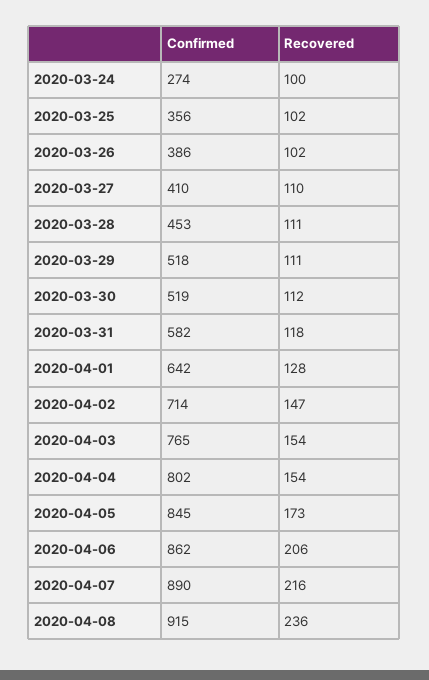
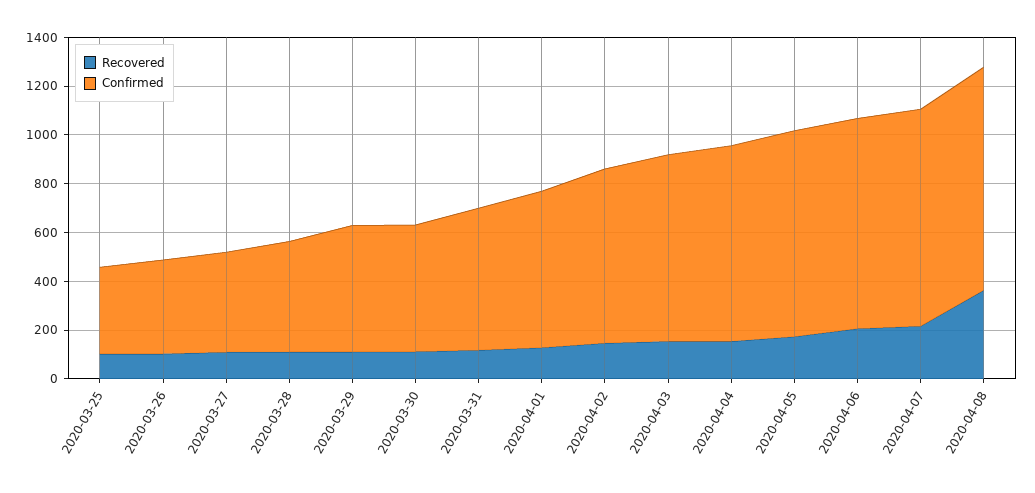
  {
    "Confirmed": {
-     "2020-03-24": 274,
      "2020-03-25": 356,
      "2020-03-26": 386,
      "2020-03-27": 410,
      "2020-03-28": 453,
      "2020-03-29": 518,
      "2020-03-30": 519,
      "2020-03-31": 582,
      "2020-04-01": 642,
      "2020-04-02": 714,
      "2020-04-03": 765,
      "2020-04-04": 802,
      "2020-04-05": 845,
      "2020-04-06": 862,
      "2020-04-07": 890,
      "2020-04-08": 915
    },
    "Recovered": {
-     "2020-03-24": 100,
      "2020-03-25": 102,
      "2020-03-26": 102,
      "2020-03-27": 110,
      "2020-03-28": 111,
      "2020-03-29": 111,
      "2020-03-30": 112,
      "2020-03-31": 118,
      "2020-04-01": 128,
      "2020-04-02": 147,
      "2020-04-03": 154,
      "2020-04-04": 154,
      "2020-04-05": 173,
      "2020-04-06": 206,
      "2020-04-07": 216,
-     "2020-04-08": 236
+     "2020-04-08": 350
    }
  }

